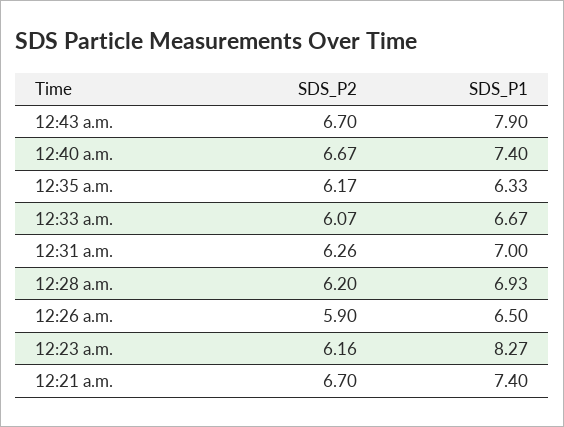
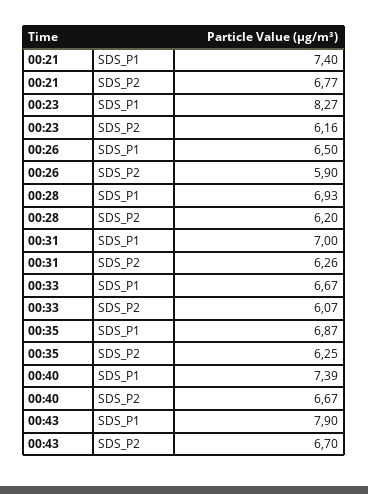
  {
    "SDS_P2": {
      "12:43 a.m.": 6.7,
      "12:40 a.m.": 6.67,
-     "12:35 a.m.": 6.17,
+     "12:35 a.m.": 6.25,
      "12:33 a.m.": 6.07,
      "12:31 a.m.": 6.26,
      "12:28 a.m.": 6.2,
      "12:26 a.m.": 5.9,
      "12:23 a.m.": 6.16,
-     "12:21 a.m.": 6.7
+     "12:21 a.m.": 6.77
    },
    "SDS_P1": {
      "12:43 a.m.": 7.9,
-     "12:40 a.m.": 7.4,
+     "12:40 a.m.": 7.39,
-     "12:35 a.m.": 6.33,
+     "12:35 a.m.": 6.87,
      "12:33 a.m.": 6.67,
      "12:31 a.m.": 7,
      "12:28 a.m.": 6.93,
      "12:26 a.m.": 6.5,
      "12:23 a.m.": 8.27,
      "12:21 a.m.": 7.4
    }
  }

